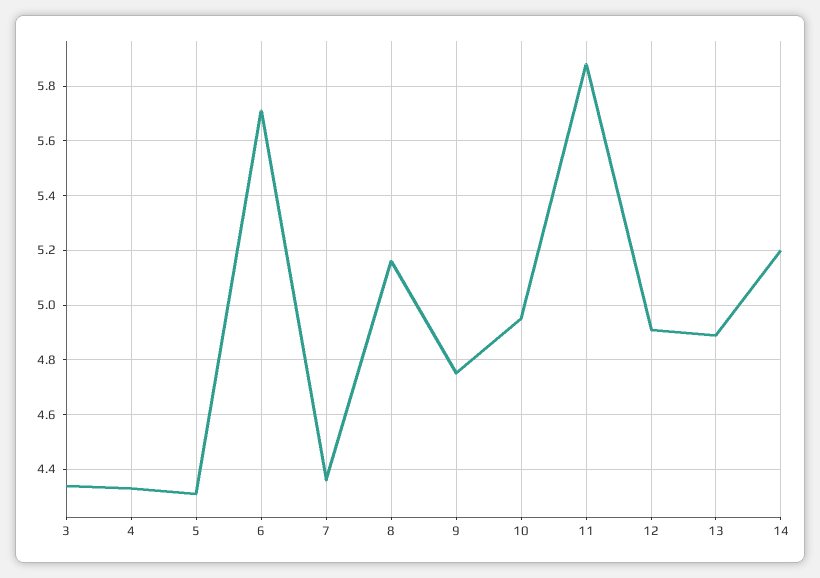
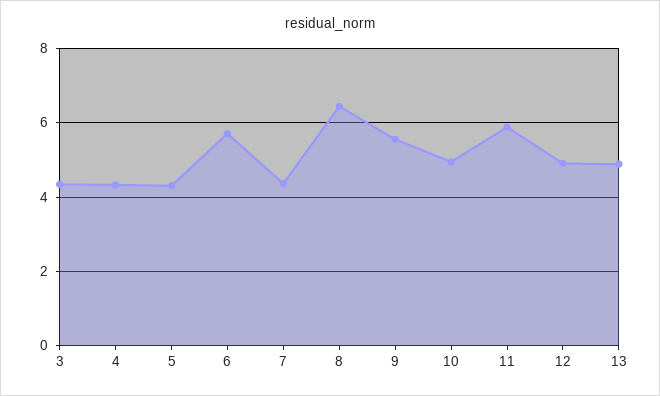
  {
    "3": 4.35,
    "4": 4.35,
    "5": 4.3,
    "6": 5.7,
    "7": 4.35,
-   "8": 5.15,
+   "8": 6.4,
-   "9": 4.75,
+   "9": 5.6,
    "10": 4.95,
    "11": 5.9,
    "12": 4.9,
-   "13": 4.9,
+   "13": 4.9
-   "14": 5.2
  }

